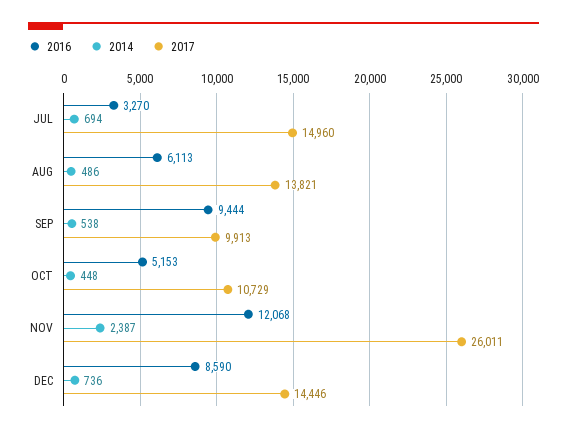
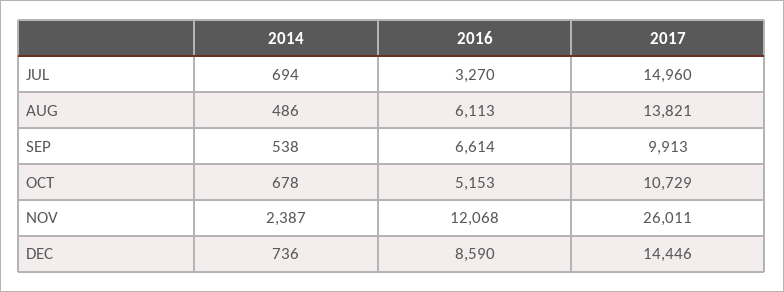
  {
    "2016": {
      "JUL": 3270,
      "AUG": 6113,
-     "SEP": 9444,
+     "SEP": 6614,
      "OCT": 5153,
      "NOV": 12068,
      "DEC": 8590
    },
    "2014": {
      "JUL": 694,
      "AUG": 486,
      "SEP": 538,
-     "OCT": 448,
+     "OCT": 678,
      "NOV": 2387,
      "DEC": 736
    },
    "2017": {
      "JUL": 14960,
      "AUG": 13821,
      "SEP": 9913,
      "OCT": 10729,
      "NOV": 26011,
      "DEC": 14446
    }
  }

